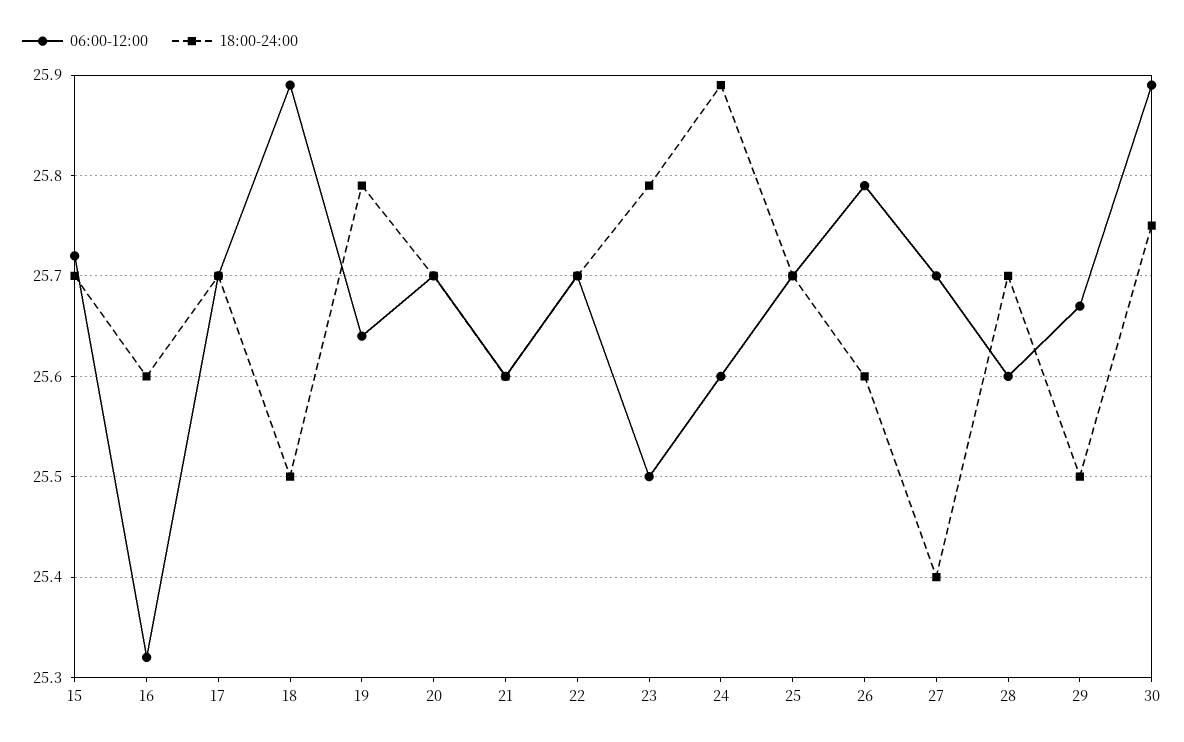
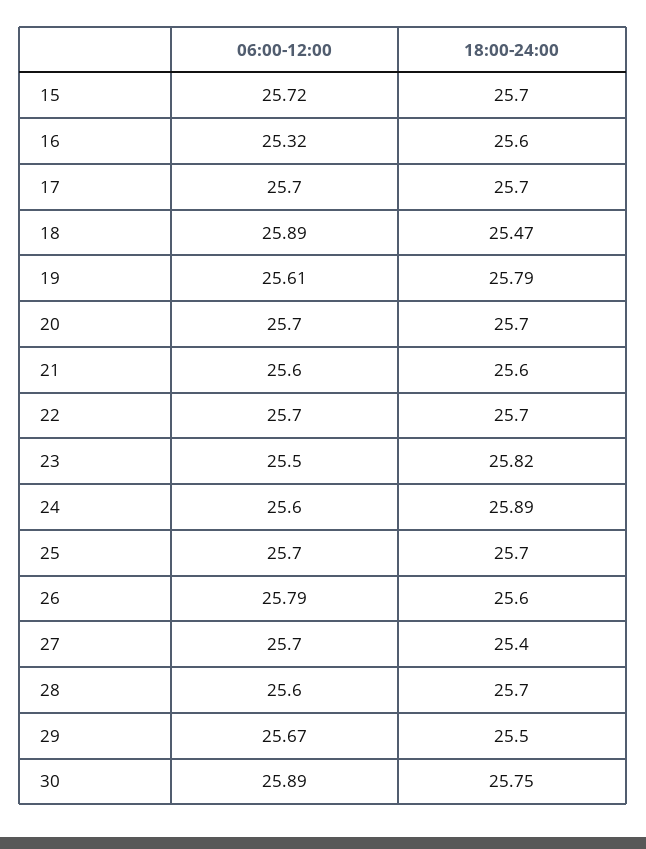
  {
    "06:00-12:00": {
      "15": 25.72,
      "16": 25.32,
      "17": 25.7,
      "18": 25.89,
-     "19": 25.64,
+     "19": 25.61,
      "20": 25.7,
      "21": 25.6,
      "22": 25.7,
      "23": 25.5,
      "24": 25.6,
      "25": 25.7,
      "26": 25.79,
      "27": 25.7,
      "28": 25.6,
      "29": 25.67,
      "30": 25.89
    },
    "18:00-24:00": {
      "15": 25.7,
      "16": 25.6,
      "17": 25.7,
-     "18": 25.5,
+     "18": 25.47,
      "19": 25.79,
      "20": 25.7,
      "21": 25.6,
      "22": 25.7,
-     "23": 25.79,
+     "23": 25.82,
      "24": 25.89,
      "25": 25.7,
      "26": 25.6,
      "27": 25.4,
      "28": 25.7,
      "29": 25.5,
      "30": 25.75
    }
  }

